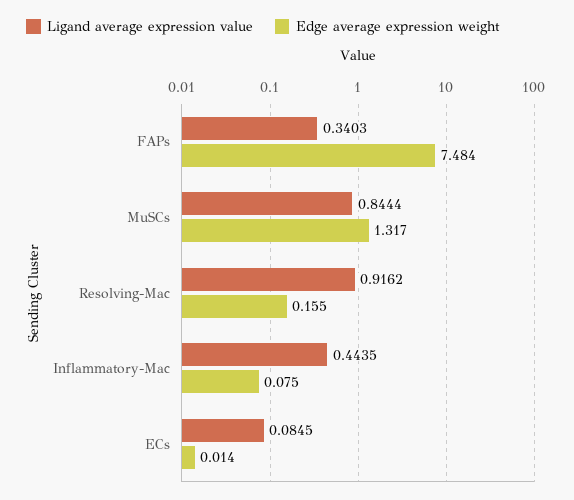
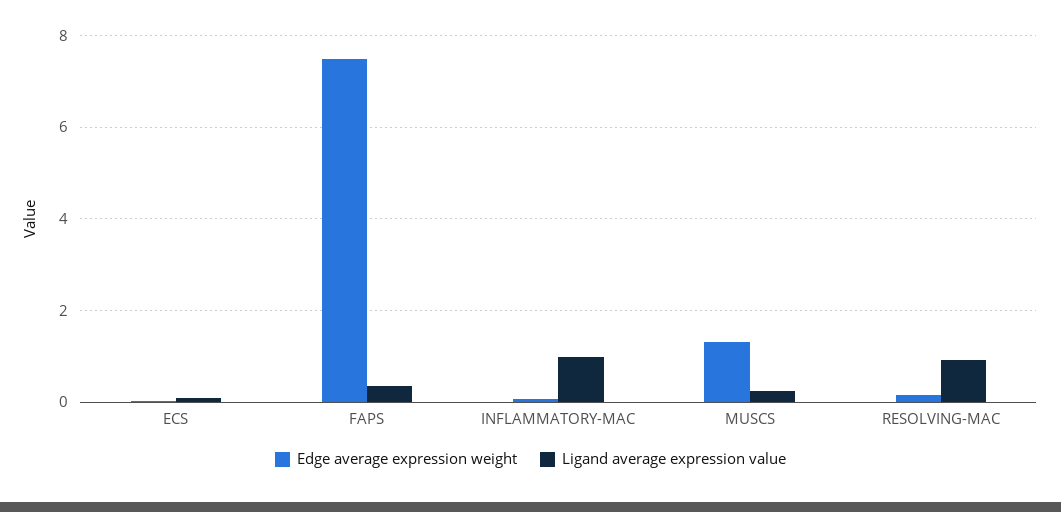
  {
    "Ligand average expression value": {
      "FAPs": 0.3403,
-     "MuSCs": 0.8444,
+     "MuSCs": 0.2,
      "Resolving-Mac": 0.9162,
-     "Inflammatory-Mac": 0.4435,
+     "Inflammatory-Mac": 1,
      "ECs": 0.0845
    },
    "Edge average expression weight": {
      "FAPs": 7.484,
      "MuSCs": 1.317,
      "Resolving-Mac": 0.155,
      "Inflammatory-Mac": 0.075,
      "ECs": 0.014
    }
  }

